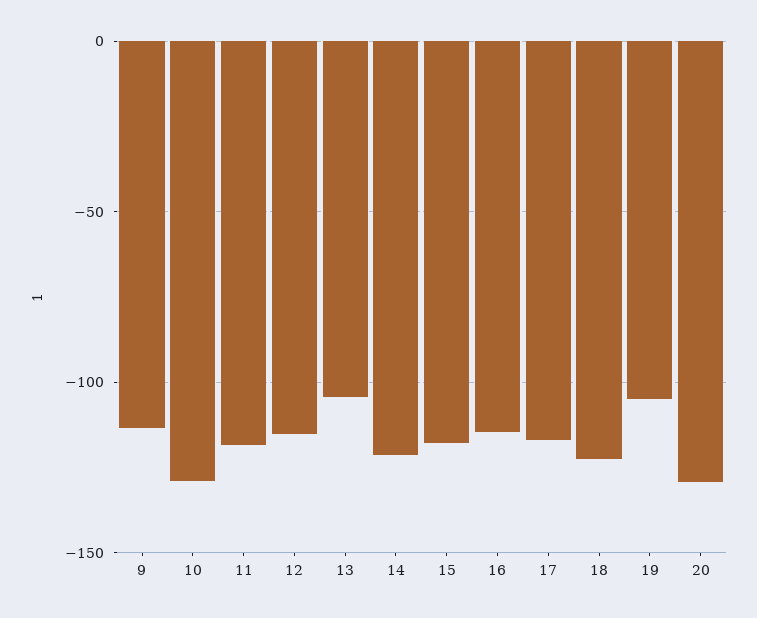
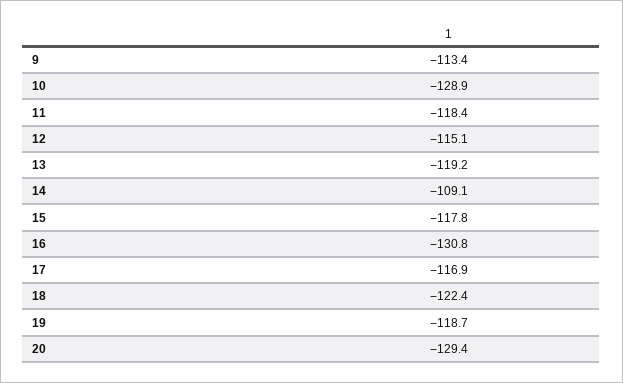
  {
    "9": -113.4,
    "10": -128.9,
    "11": -118.4,
    "12": -115.1,
-   "13": -105,
+   "13": -119.2,
-   "14": -120,
+   "14": -109.1,
    "15": -117.8,
-   "16": -115,
+   "16": -130.8,
    "17": -116.9,
    "18": -122.4,
-   "19": -105,
+   "19": -118.7,
    "20": -129.4
  }

